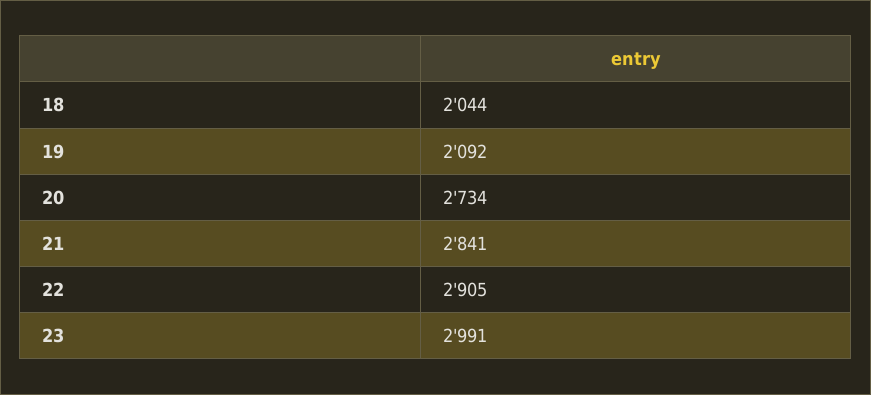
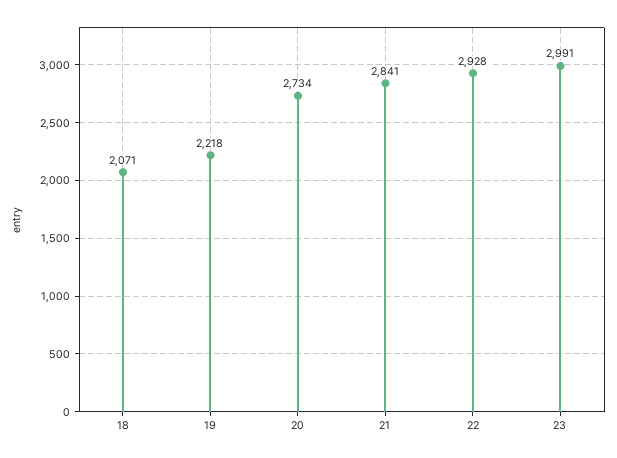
  {
-   "18": 2044,
+   "18": 2071,
-   "19": 2092,
+   "19": 2218,
    "20": 2734,
    "21": 2841,
-   "22": 2905,
+   "22": 2928,
    "23": 2991
  }

